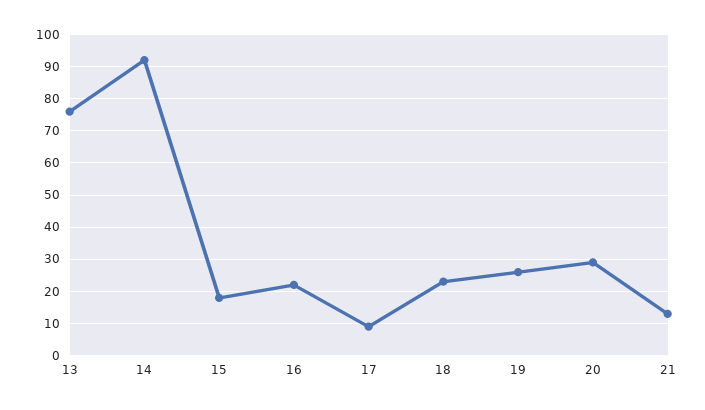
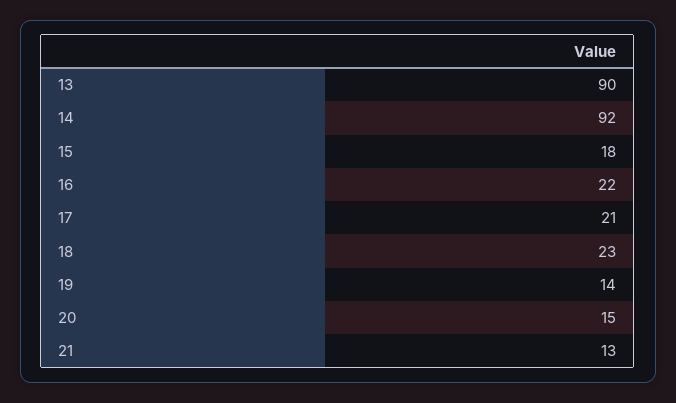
  {
-   "13": 75,
+   "13": 90,
    "14": 92,
    "15": 18,
    "16": 22,
-   "17": 10,
+   "17": 21,
    "18": 23,
-   "19": 25,
+   "19": 14,
-   "20": 30,
+   "20": 15,
    "21": 13
  }

